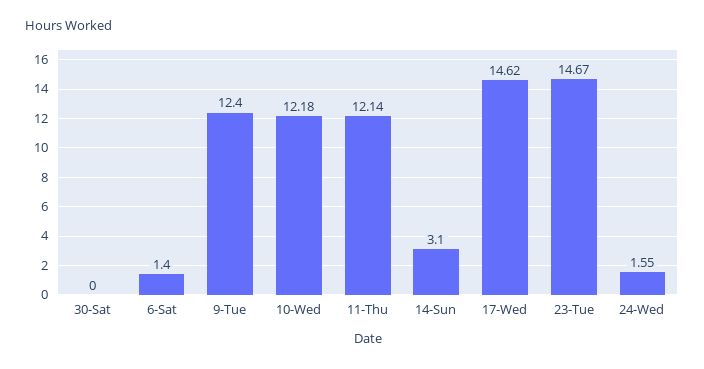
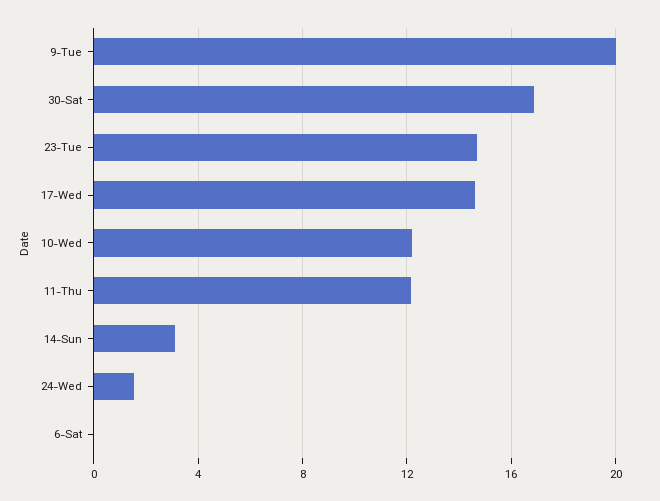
  {
-   "30-Sat": 0,
+   "30-Sat": 17,
-   "6-Sat": 1.4,
+   "6-Sat": 0,
-   "9-Tue": 12.4,
+   "9-Tue": 20,
    "10-Wed": 12.18,
    "11-Thu": 12.14,
    "14-Sun": 3.1,
    "17-Wed": 14.62,
    "23-Tue": 14.67,
    "24-Wed": 1.55
  }

